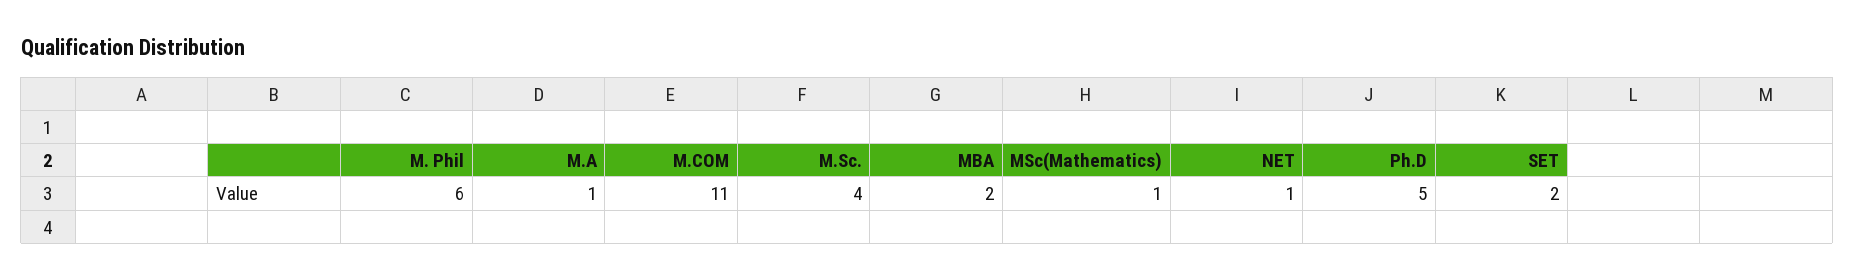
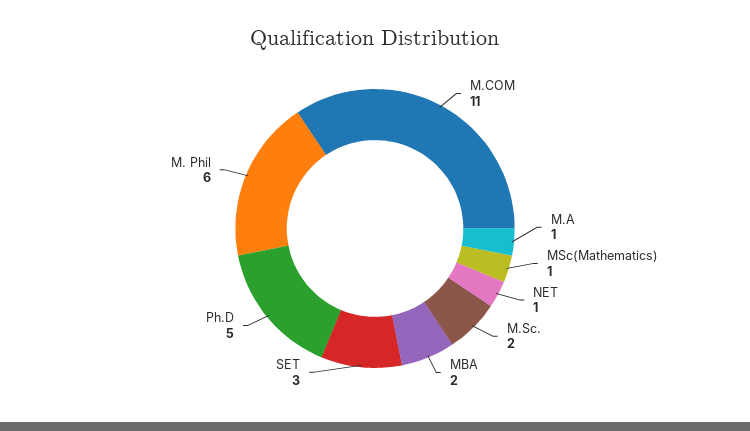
  {
    "M. Phil": 6,
    "M.A": 1,
    "M.COM": 11,
-   "M.Sc.": 4,
+   "M.Sc.": 2,
    "MBA": 2,
    "MSc(Mathematics)": 1,
    "NET": 1,
    "Ph.D": 5,
-   "SET": 2
+   "SET": 3
  }

